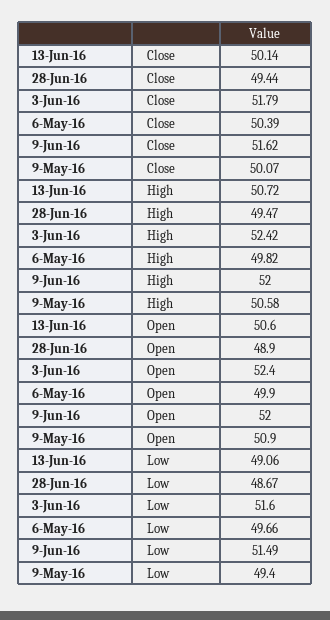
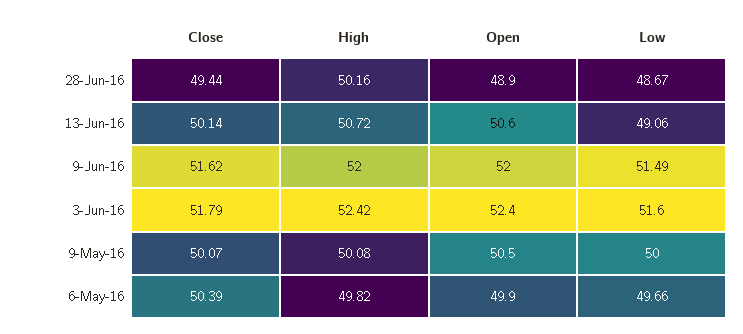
  {
    "13-Jun-16": {
      "Close": 50.14,
      "High": 50.72,
      "Open": 50.6,
      "Low": 49.06
    },
    "28-Jun-16": {
      "Close": 49.44,
-     "High": 49.47,
+     "High": 50.16,
      "Open": 48.9,
      "Low": 48.67
    },
    "3-Jun-16": {
      "Close": 51.79,
      "High": 52.42,
      "Open": 52.4,
      "Low": 51.6
    },
    "6-May-16": {
      "Close": 50.39,
      "High": 49.82,
      "Open": 49.9,
      "Low": 49.66
    },
    "9-Jun-16": {
      "Close": 51.62,
      "High": 52,
      "Open": 52,
      "Low": 51.49
    },
    "9-May-16": {
      "Close": 50.07,
-     "High": 50.58,
+     "High": 50.08,
-     "Open": 50.9,
+     "Open": 50.5,
-     "Low": 49.4
+     "Low": 50
    }
  }

